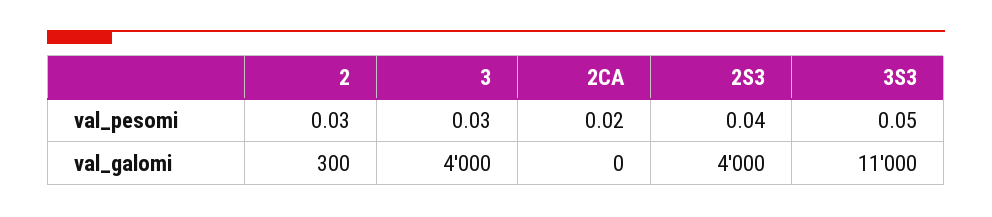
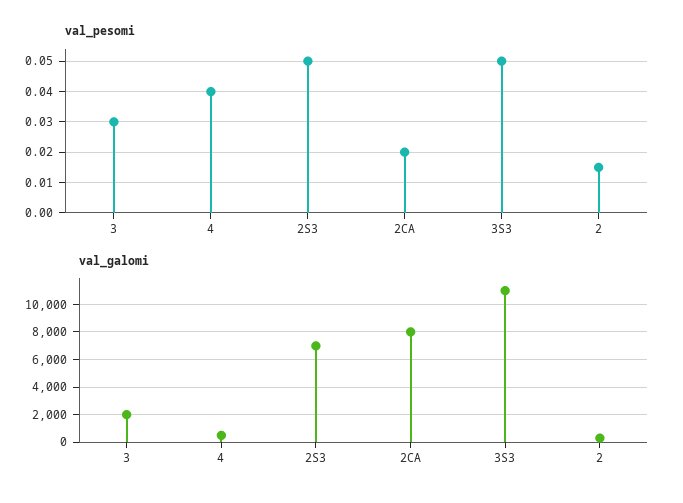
  {
    "val_pesomi": {
-     "2": 0.03,
+     "2": 0.015,
      "3": 0.03,
      "2CA": 0.02,
-     "2S3": 0.04,
+     "2S3": 0.05,
-     "3S3": 0.05
+     "3S3": 0.05,
+     "4": 0.04
    },
    "val_galomi": {
      "2": 300,
-     "3": 4000,
+     "3": 2000,
-     "2CA": 0,
+     "2CA": 8000,
-     "2S3": 4000,
+     "2S3": 7000,
-     "3S3": 11000
+     "3S3": 11000,
+     "4": 500
    }
  }

